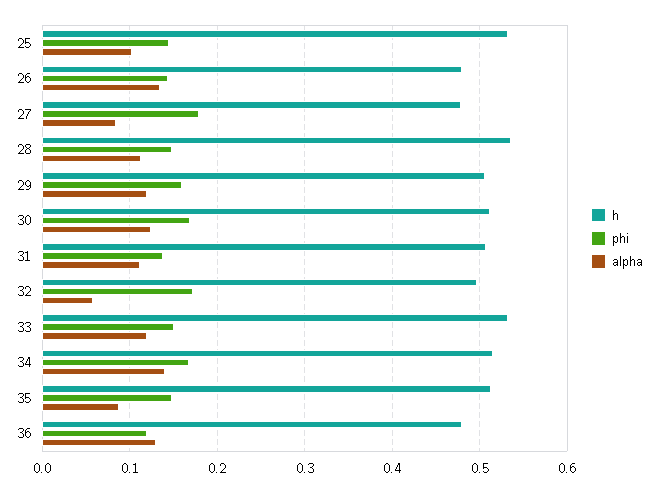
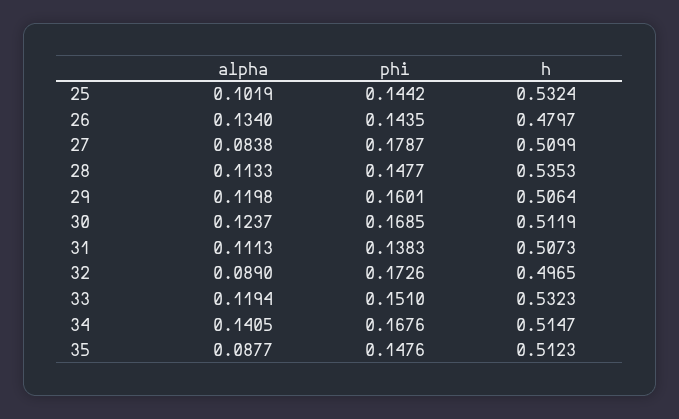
  {
    "h": {
      "25": 0.5324,
      "26": 0.4797,
-     "27": 0.48,
+     "27": 0.5099,
      "28": 0.5353,
      "29": 0.5064,
      "30": 0.5119,
      "31": 0.5073,
      "32": 0.4965,
      "33": 0.5323,
      "34": 0.5147,
-     "35": 0.5123,
+     "35": 0.5123
-     "36": 0.48
    },
    "phi": {
      "25": 0.1442,
      "26": 0.1435,
      "27": 0.1787,
      "28": 0.1477,
      "29": 0.1601,
      "30": 0.1685,
      "31": 0.1383,
      "32": 0.1726,
      "33": 0.151,
      "34": 0.1676,
-     "35": 0.1476,
+     "35": 0.1476
-     "36": 0.12
    },
    "alpha": {
      "25": 0.1019,
      "26": 0.134,
      "27": 0.0838,
      "28": 0.1133,
      "29": 0.1198,
      "30": 0.1237,
      "31": 0.1113,
-     "32": 0.06,
+     "32": 0.089,
      "33": 0.1194,
      "34": 0.1405,
-     "35": 0.0877,
+     "35": 0.0877
-     "36": 0.13
    }
  }

